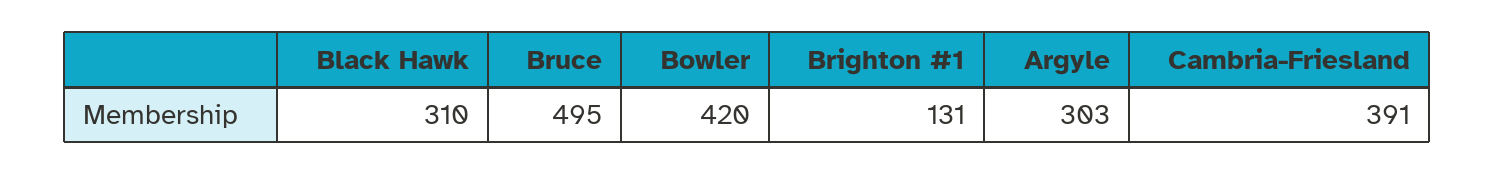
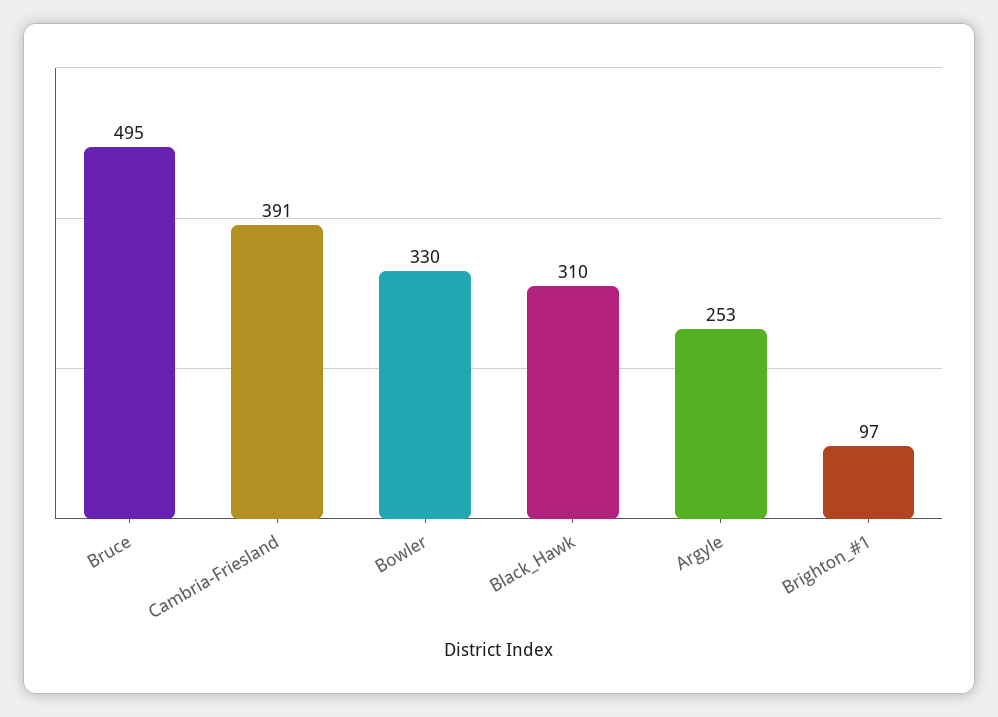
  {
    "Black Hawk": 310,
    "Bruce": 495,
-   "Bowler": 420,
+   "Bowler": 330,
-   "Brighton #1": 131,
+   "Brighton #1": 97,
-   "Argyle": 303,
+   "Argyle": 253,
    "Cambria-Friesland": 391
  }

